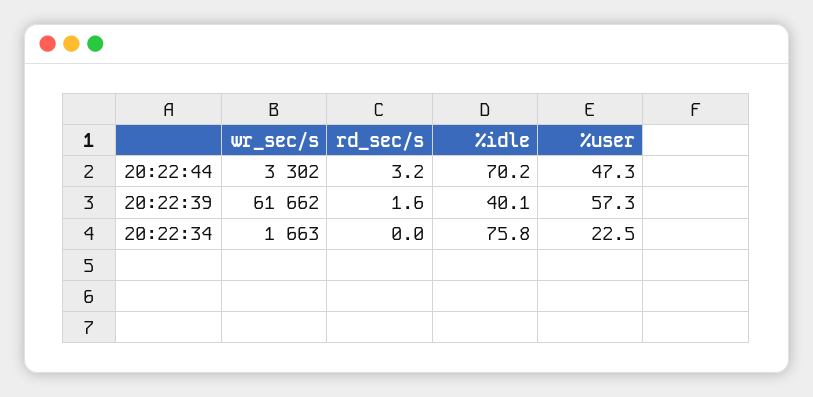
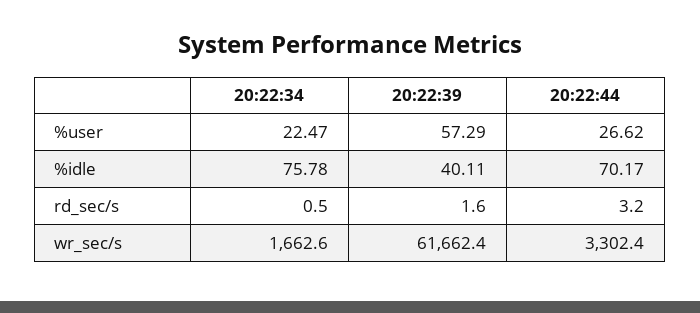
  {
    "wr_sec/s": {
      "20:22:44": 3302.4,
      "20:22:39": 61662.4,
      "20:22:34": 1662.6
    },
    "rd_sec/s": {
      "20:22:44": 3.2,
      "20:22:39": 1.6,
-     "20:22:34": 0
+     "20:22:34": 0.5
    },
    "%idle": {
      "20:22:44": 70.17,
      "20:22:39": 40.11,
      "20:22:34": 75.78
    },
    "%user": {
-     "20:22:44": 47.3,
+     "20:22:44": 26.62,
      "20:22:39": 57.29,
      "20:22:34": 22.47
    }
  }

